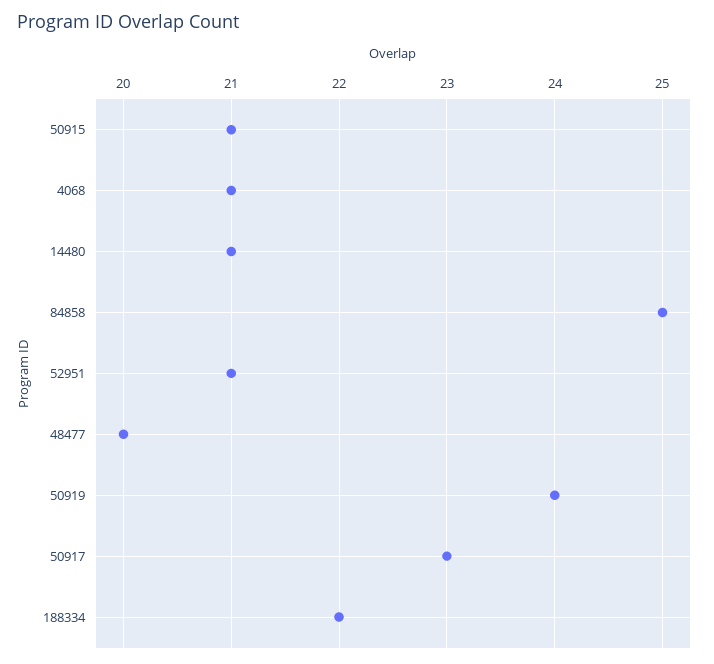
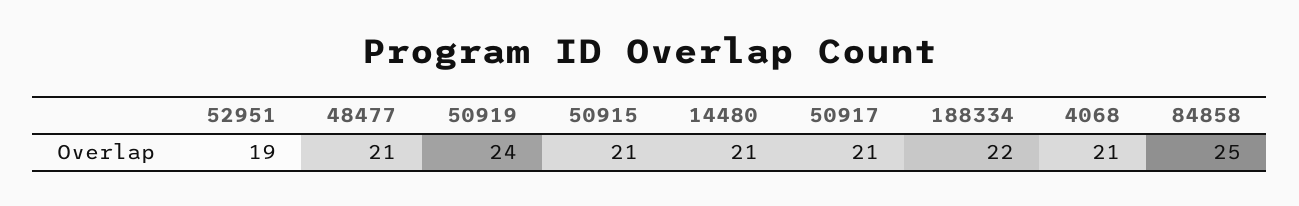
  {
    "50915": 21,
    "4068": 21,
    "14480": 21,
    "84858": 25,
-   "52951": 21,
+   "52951": 19,
-   "48477": 20,
+   "48477": 21,
    "50919": 24,
-   "50917": 23,
+   "50917": 21,
    "188334": 22
  }

